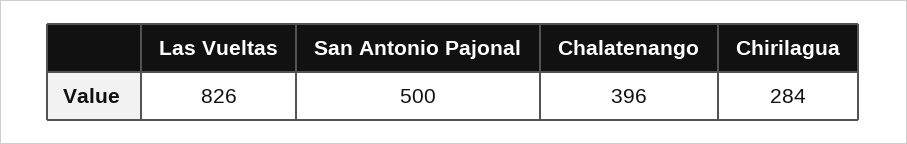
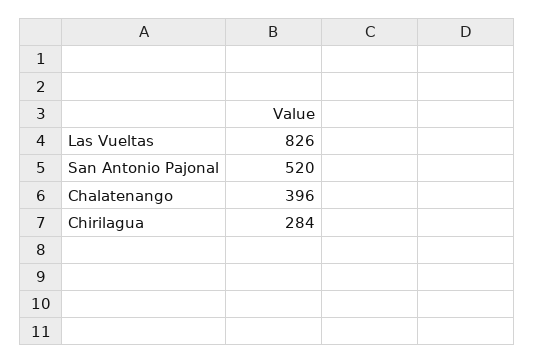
  {
    "Las Vueltas": 826,
-   "San Antonio Pajonal": 500,
+   "San Antonio Pajonal": 520,
    "Chalatenango": 396,
    "Chirilagua": 284
  }

